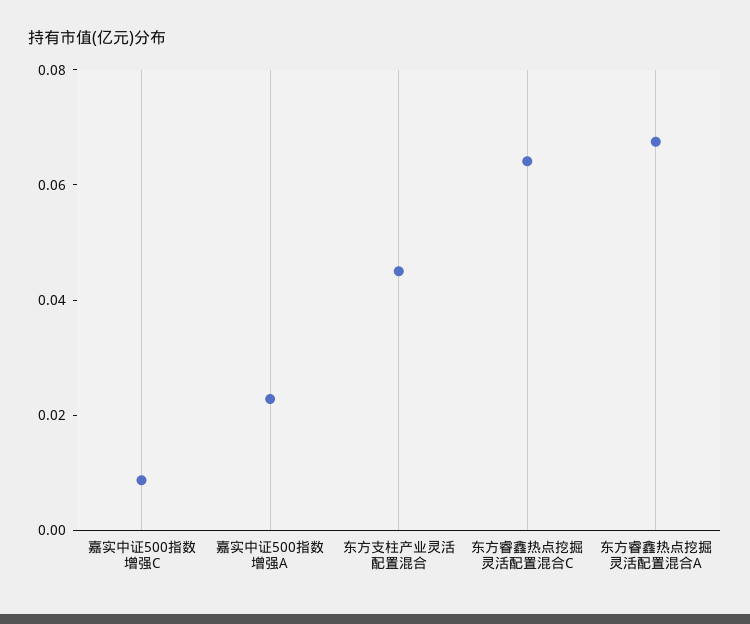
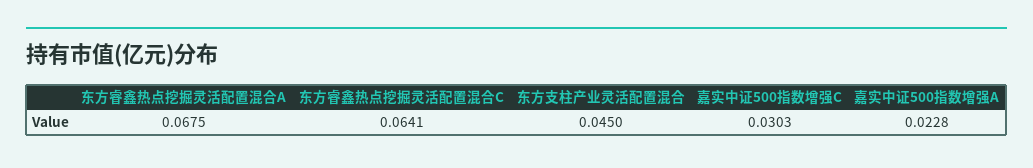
  {
-   "嘉实中证500指数增强C": 0.01,
+   "嘉实中证500指数增强C": 0.0303,
    "嘉实中证500指数增强A": 0.0228,
    "东方支柱产业灵活配置混合": 0.045,
    "东方睿鑫热点挖掘灵活配置混合C": 0.0641,
    "东方睿鑫热点挖掘灵活配置混合A": 0.0675
  }

